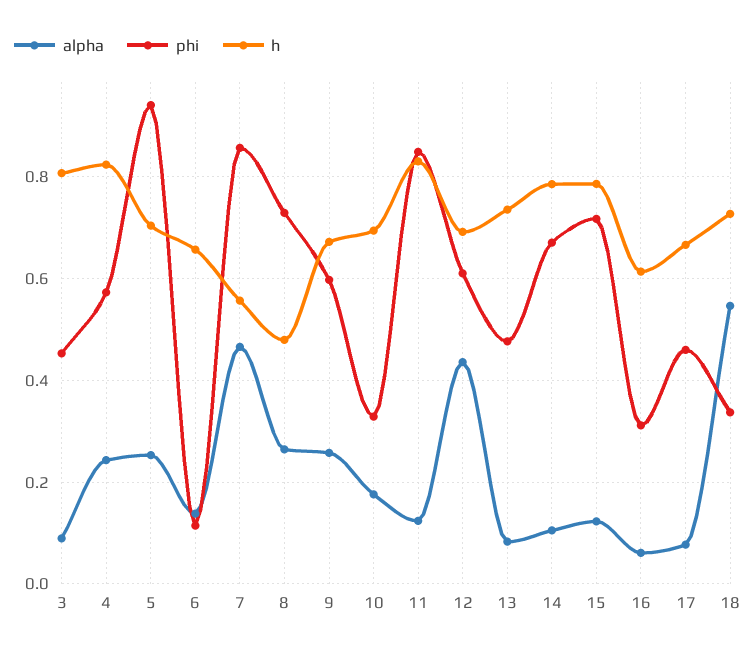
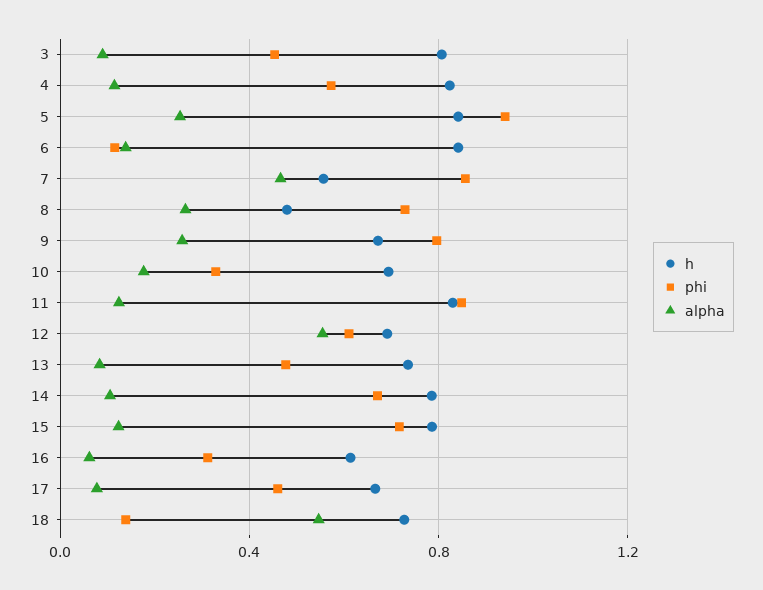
  {
    "alpha": {
      "3": 0.08,
-     "4": 0.24,
+     "4": 0.1,
      "5": 0.26,
      "6": 0.14,
      "7": 0.46,
      "8": 0.26,
      "9": 0.26,
      "10": 0.18,
      "11": 0.12,
-     "12": 0.44,
+     "12": 0.55,
      "13": 0.08,
      "14": 0.1,
      "15": 0.12,
      "16": 0.06,
      "17": 0.08,
      "18": 0.54
    },
    "phi": {
      "3": 0.46,
      "4": 0.58,
      "5": 0.94,
      "6": 0.12,
      "7": 0.86,
      "8": 0.72,
-     "9": 0.6,
+     "9": 0.8,
      "10": 0.32,
      "11": 0.84,
      "12": 0.62,
      "13": 0.48,
      "14": 0.68,
      "15": 0.72,
      "16": 0.32,
      "17": 0.46,
-     "18": 0.34
+     "18": 0.15
    },
    "h": {
      "3": 0.8,
      "4": 0.82,
-     "5": 0.7,
+     "5": 0.85,
-     "6": 0.66,
+     "6": 0.85,
      "7": 0.56,
      "8": 0.48,
      "9": 0.68,
      "10": 0.7,
      "11": 0.84,
      "12": 0.7,
      "13": 0.74,
      "14": 0.78,
      "15": 0.78,
      "16": 0.62,
      "17": 0.66,
      "18": 0.72
    }
  }

